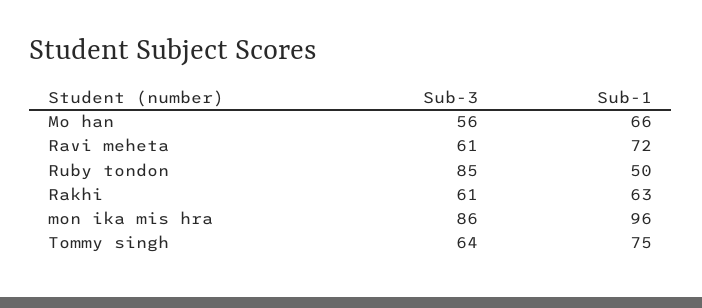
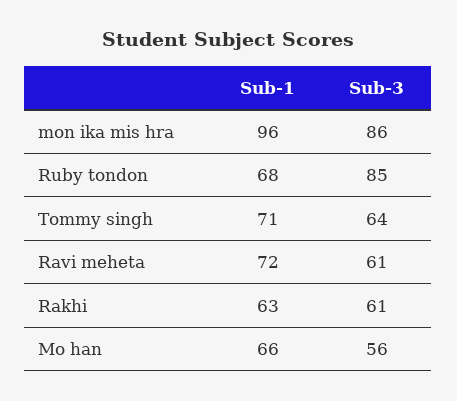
  {
    "Sub-3": {
      "Mo han": 56,
      "Ravi meheta": 61,
      "Ruby tondon": 85,
      "Rakhi": 61,
      "mon ika mis hra": 86,
      "Tommy singh": 64
    },
    "Sub-1": {
      "Mo han": 66,
      "Ravi meheta": 72,
-     "Ruby tondon": 50,
+     "Ruby tondon": 68,
      "Rakhi": 63,
      "mon ika mis hra": 96,
-     "Tommy singh": 75
+     "Tommy singh": 71
    }
  }

